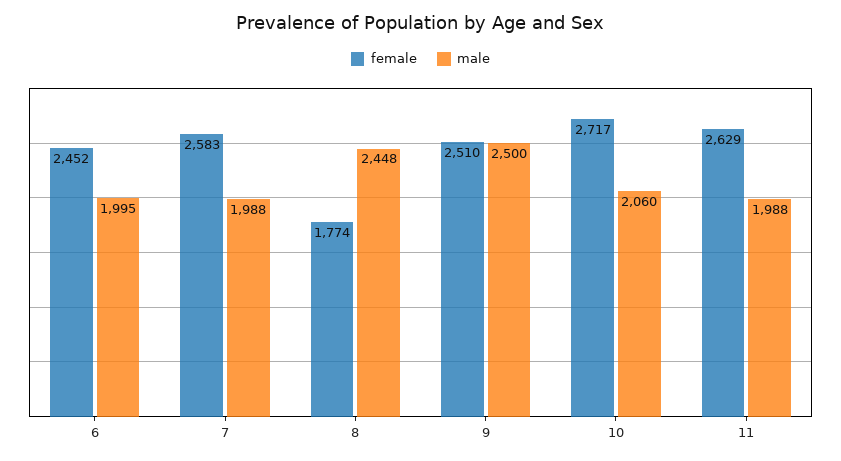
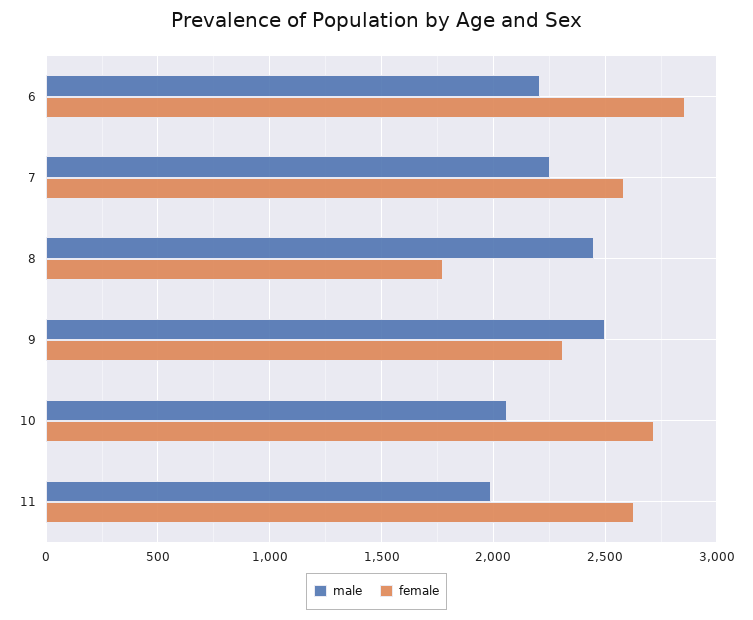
  {
    "female": {
-     "6": 2452,
+     "6": 2850,
      "7": 2583,
      "8": 1774,
-     "9": 2510,
+     "9": 2300,
      "10": 2717,
      "11": 2629
    },
    "male": {
-     "6": 1995,
+     "6": 2200,
-     "7": 1988,
+     "7": 2250,
      "8": 2448,
      "9": 2500,
      "10": 2060,
      "11": 1988
    }
  }

